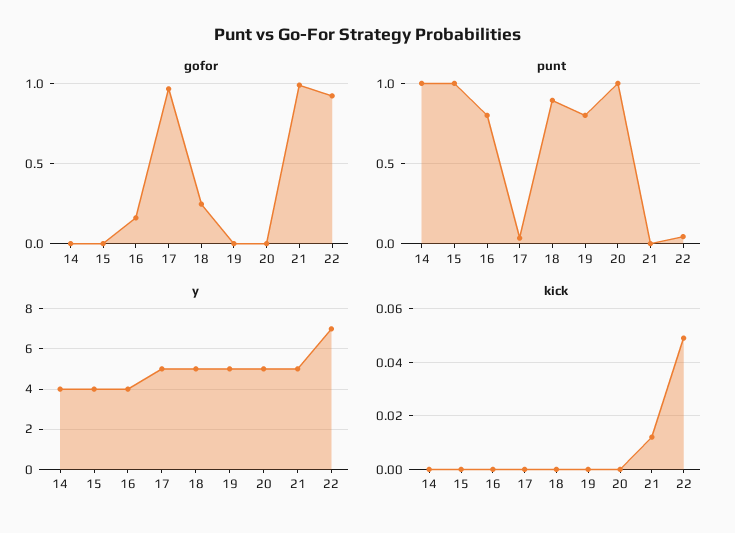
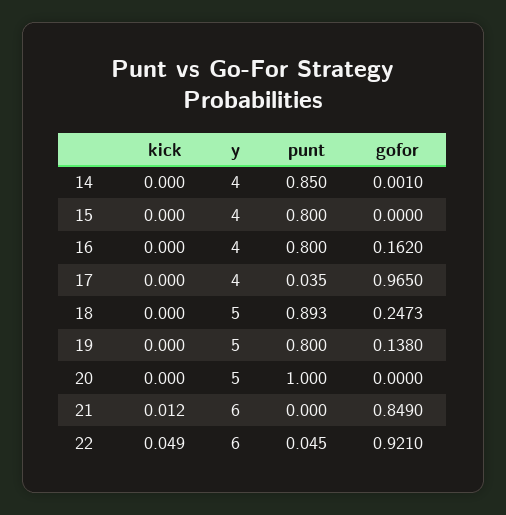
  {
    "gofor": {
      "14": 0.001,
      "15": 0,
      "16": 0.162,
      "17": 0.965,
      "18": 0.2473,
-     "19": 0,
+     "19": 0.138,
      "20": 0,
-     "21": 1,
+     "21": 0.849,
      "22": 0.921
    },
    "punt": {
-     "14": 1,
+     "14": 0.85,
-     "15": 1,
+     "15": 0.8,
      "16": 0.8,
      "17": 0.035,
      "18": 0.893,
      "19": 0.8,
      "20": 1,
      "21": 0,
      "22": 0.045
    },
    "y": {
      "14": 4,
      "15": 4,
      "16": 4,
-     "17": 5,
+     "17": 4,
      "18": 5,
      "19": 5,
      "20": 5,
-     "21": 5,
+     "21": 6,
-     "22": 7
+     "22": 6
    },
    "kick": {
      "14": 0,
      "15": 0,
      "16": 0,
      "17": 0,
      "18": 0,
      "19": 0,
      "20": 0,
      "21": 0.012,
      "22": 0.049
    }
  }

